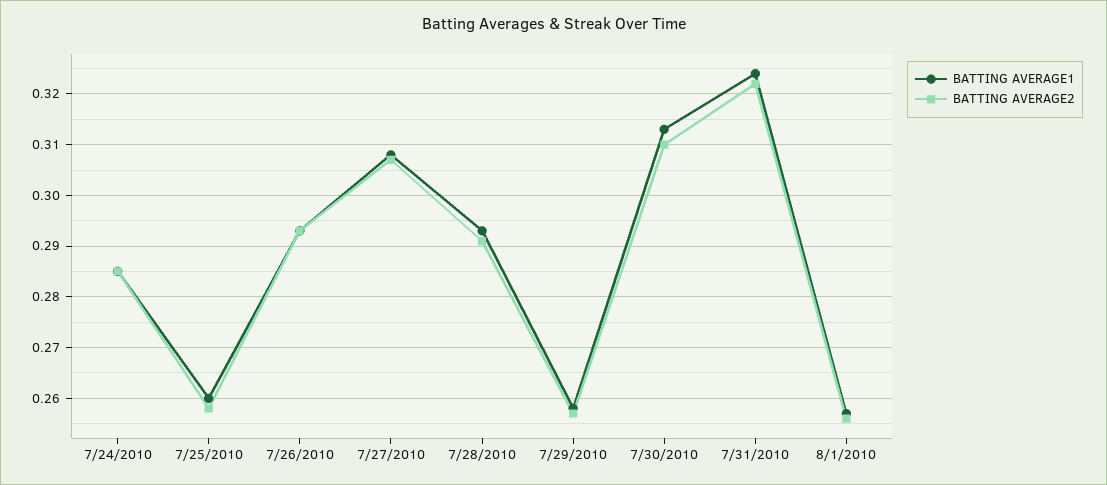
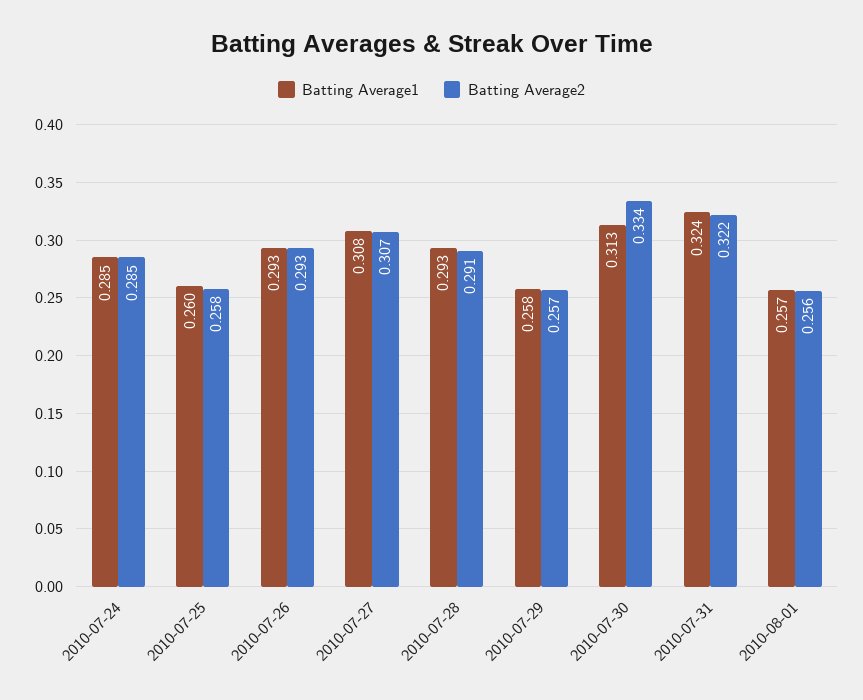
  {
    "BATTING AVERAGE1": {
      "7/24/2010": 0.285,
      "7/25/2010": 0.26,
      "7/26/2010": 0.293,
      "7/27/2010": 0.308,
      "7/28/2010": 0.293,
      "7/29/2010": 0.258,
      "7/30/2010": 0.313,
      "7/31/2010": 0.324,
      "8/1/2010": 0.257
    },
    "BATTING AVERAGE2": {
      "7/24/2010": 0.285,
      "7/25/2010": 0.258,
      "7/26/2010": 0.293,
      "7/27/2010": 0.307,
      "7/28/2010": 0.291,
      "7/29/2010": 0.257,
-     "7/30/2010": 0.31,
+     "7/30/2010": 0.334,
      "7/31/2010": 0.322,
      "8/1/2010": 0.256
    }
  }

